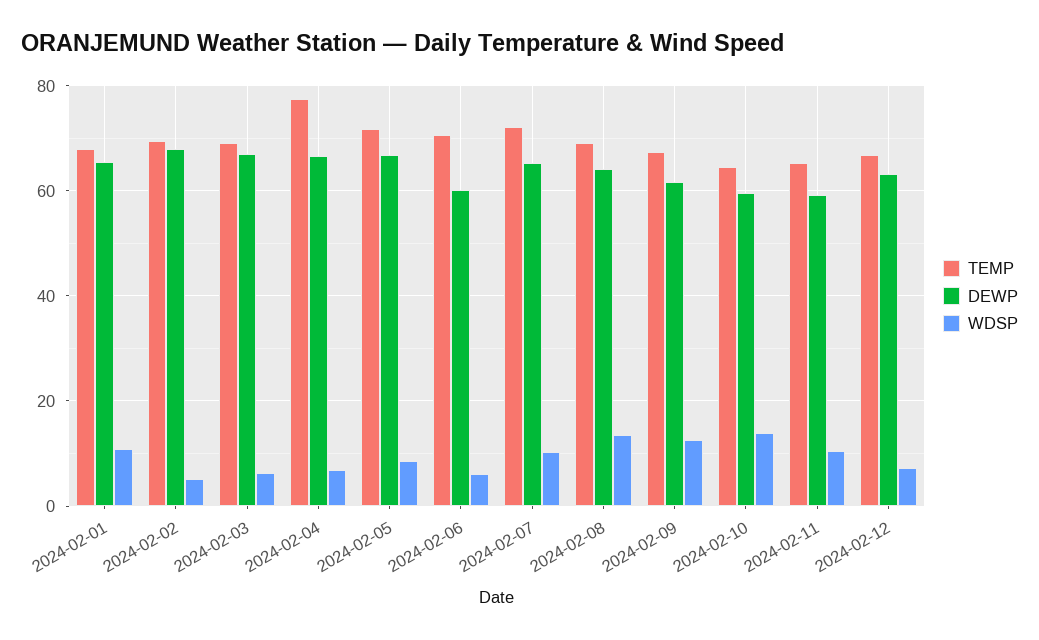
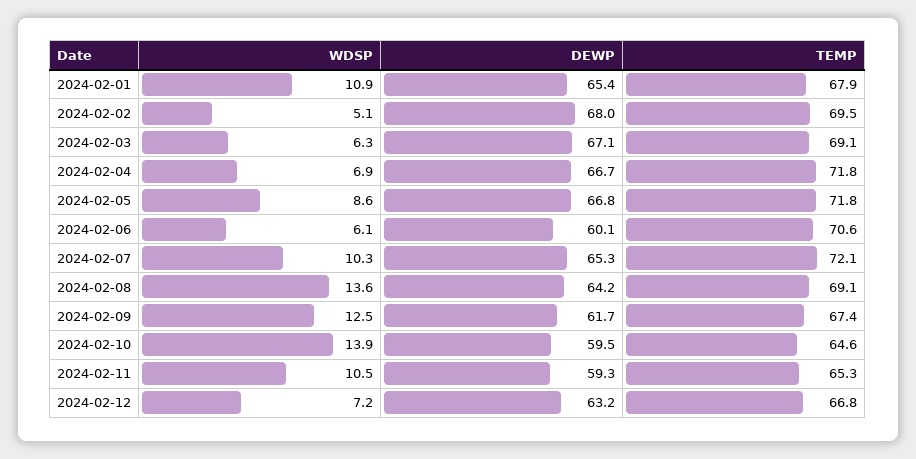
  {
    "TEMP": {
      "2024-02-01": 67.9,
      "2024-02-02": 69.5,
      "2024-02-03": 69.1,
-     "2024-02-04": 78,
+     "2024-02-04": 71.8,
      "2024-02-05": 71.8,
      "2024-02-06": 70.6,
      "2024-02-07": 72.1,
      "2024-02-08": 69.1,
      "2024-02-09": 67.4,
      "2024-02-10": 64.6,
      "2024-02-11": 65.3,
      "2024-02-12": 66.8
    },
    "DEWP": {
      "2024-02-01": 65.4,
      "2024-02-02": 68,
      "2024-02-03": 67.1,
      "2024-02-04": 66.7,
      "2024-02-05": 66.8,
      "2024-02-06": 60.1,
      "2024-02-07": 65.3,
      "2024-02-08": 64.2,
      "2024-02-09": 61.7,
      "2024-02-10": 59.5,
      "2024-02-11": 59.3,
      "2024-02-12": 63.2
    },
    "WDSP": {
      "2024-02-01": 10.9,
      "2024-02-02": 5.1,
      "2024-02-03": 6.3,
      "2024-02-04": 6.9,
      "2024-02-05": 8.6,
      "2024-02-06": 6.1,
      "2024-02-07": 10.3,
      "2024-02-08": 13.6,
      "2024-02-09": 12.5,
      "2024-02-10": 13.9,
      "2024-02-11": 10.5,
      "2024-02-12": 7.2
    }
  }

